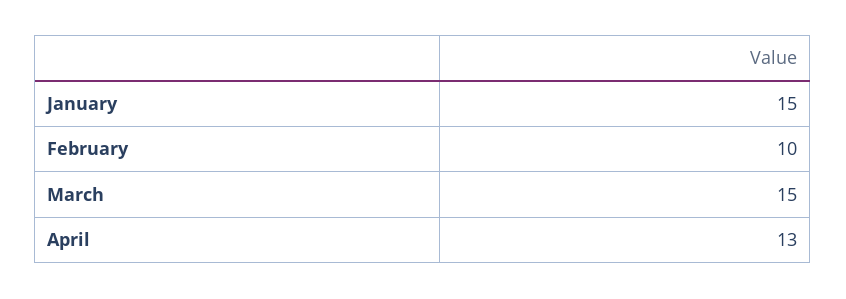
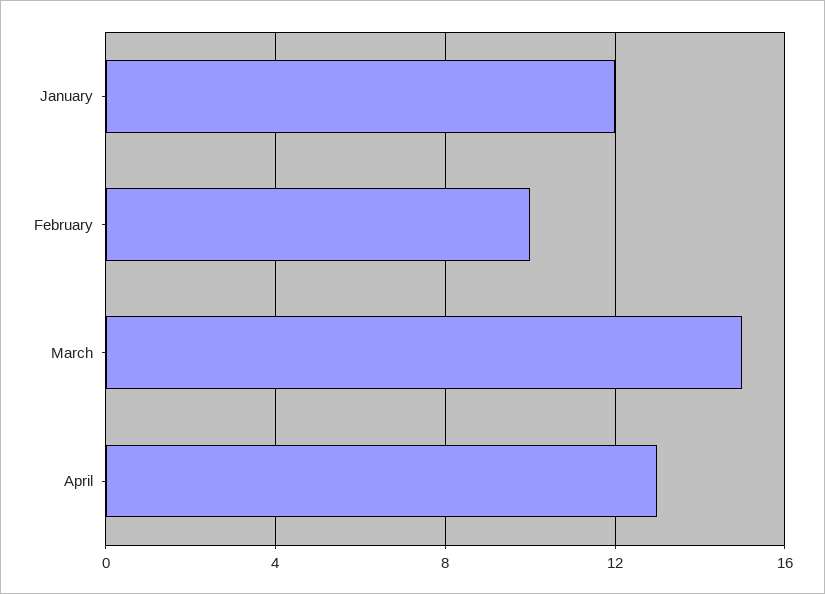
  {
-   "January": 15,
+   "January": 12,
    "February": 10,
    "March": 15,
    "April": 13
  }

